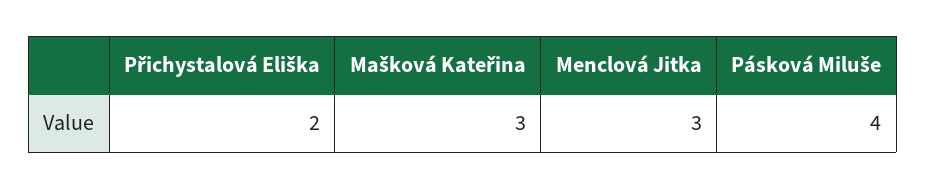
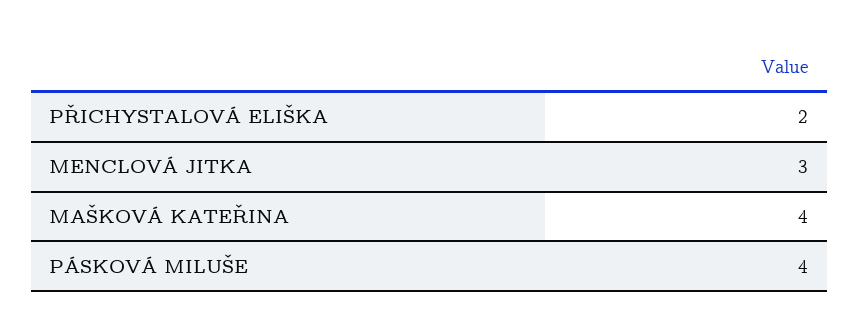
  {
    "Přichystalová Eliška": 2,
-   "Mašková Kateřina": 3,
+   "Mašková Kateřina": 4,
    "Menclová Jitka": 3,
    "Pásková Miluše": 4
  }

